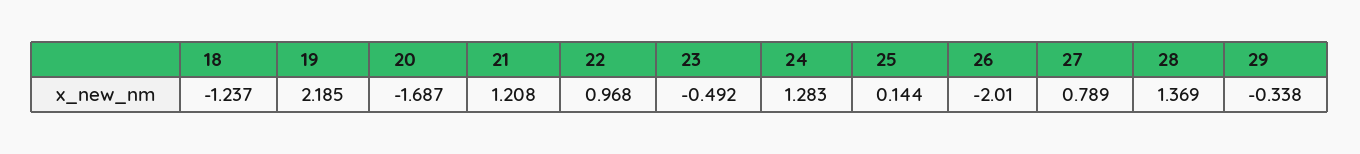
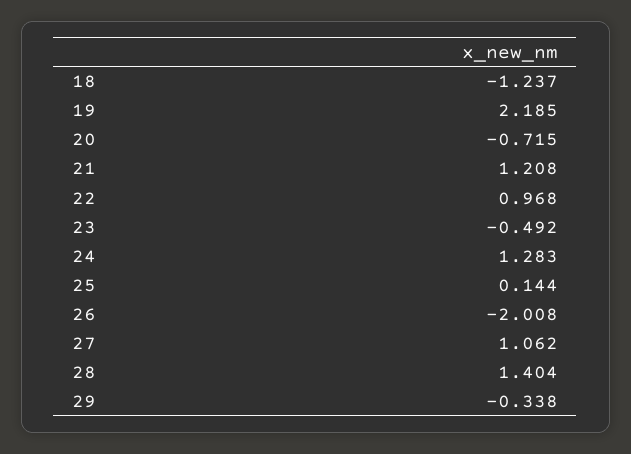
  {
    "18": -1.237,
    "19": 2.185,
-   "20": -1.687,
+   "20": -0.715,
    "21": 1.208,
    "22": 0.968,
    "23": -0.492,
    "24": 1.283,
    "25": 0.144,
-   "26": -2.01,
+   "26": -2.008,
-   "27": 0.789,
+   "27": 1.062,
-   "28": 1.369,
+   "28": 1.404,
    "29": -0.338
  }

